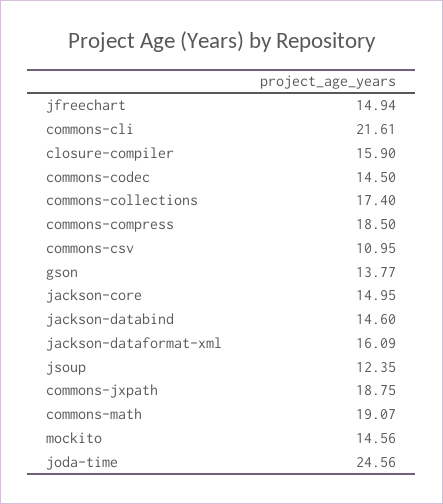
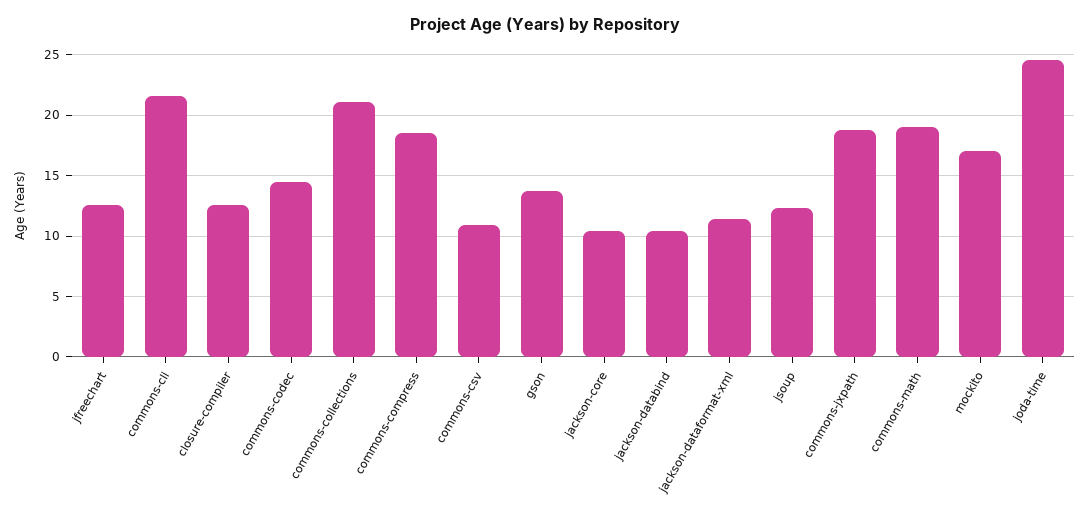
  {
-   "jfreechart": 14.94,
+   "jfreechart": 12.5,
    "commons-cli": 21.61,
-   "closure-compiler": 15.9,
+   "closure-compiler": 12.5,
    "commons-codec": 14.5,
-   "commons-collections": 17.4,
+   "commons-collections": 21,
    "commons-compress": 18.5,
    "commons-csv": 10.95,
    "gson": 13.77,
-   "jackson-core": 14.95,
+   "jackson-core": 10.5,
-   "jackson-databind": 14.6,
+   "jackson-databind": 10.5,
-   "jackson-dataformat-xml": 16.09,
+   "jackson-dataformat-xml": 11.5,
    "jsoup": 12.35,
    "commons-jxpath": 18.75,
    "commons-math": 19.07,
-   "mockito": 14.56,
+   "mockito": 17,
    "joda-time": 24.56
  }

